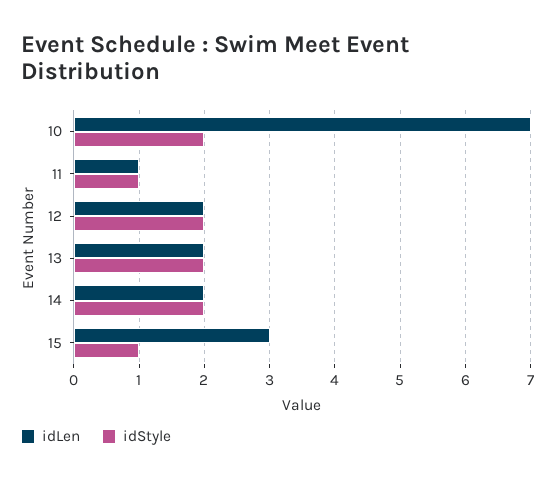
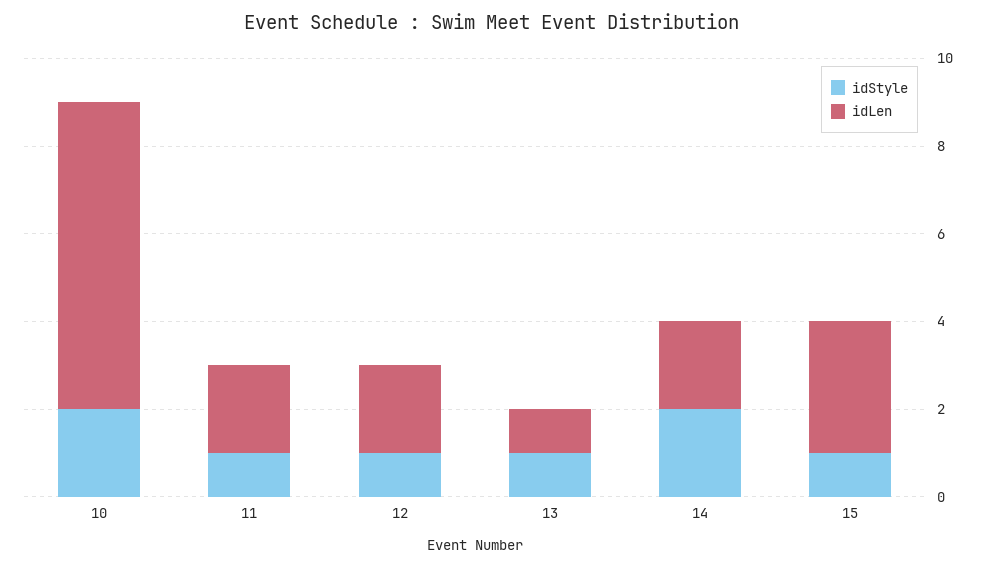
  {
    "idLen": {
      "10": 7,
-     "11": 1,
+     "11": 2,
      "12": 2,
-     "13": 2,
+     "13": 1,
      "14": 2,
      "15": 3
    },
    "idStyle": {
      "10": 2,
      "11": 1,
-     "12": 2,
+     "12": 1,
-     "13": 2,
+     "13": 1,
      "14": 2,
      "15": 1
    }
  }

